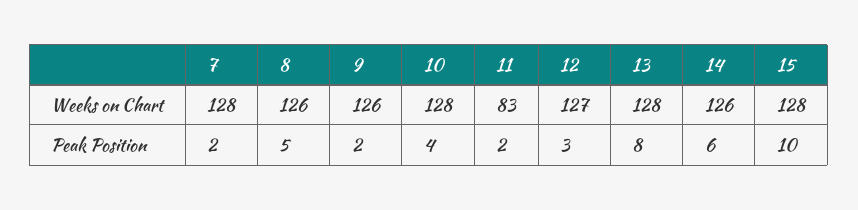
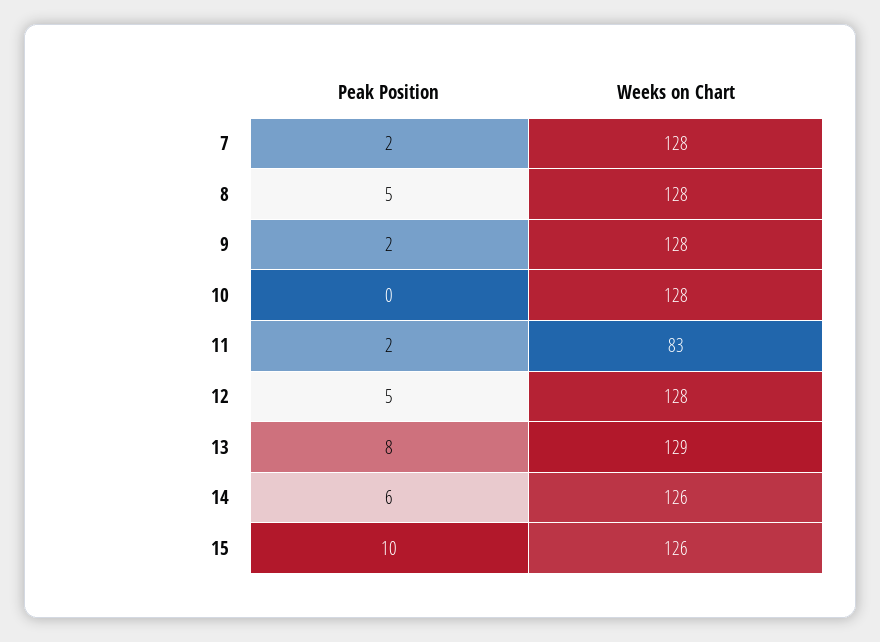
  {
    "7": {
      "Weeks on Chart": 128,
      "Peak Position": 2
    },
    "8": {
-     "Weeks on Chart": 126,
+     "Weeks on Chart": 128,
      "Peak Position": 5
    },
    "9": {
-     "Weeks on Chart": 126,
+     "Weeks on Chart": 128,
      "Peak Position": 2
    },
    "10": {
      "Weeks on Chart": 128,
-     "Peak Position": 4
+     "Peak Position": 0
    },
    "11": {
      "Weeks on Chart": 83,
      "Peak Position": 2
    },
    "12": {
-     "Weeks on Chart": 127,
+     "Weeks on Chart": 128,
-     "Peak Position": 3
+     "Peak Position": 5
    },
    "13": {
-     "Weeks on Chart": 128,
+     "Weeks on Chart": 129,
      "Peak Position": 8
    },
    "14": {
      "Weeks on Chart": 126,
      "Peak Position": 6
    },
    "15": {
-     "Weeks on Chart": 128,
+     "Weeks on Chart": 126,
      "Peak Position": 10
    }
  }

